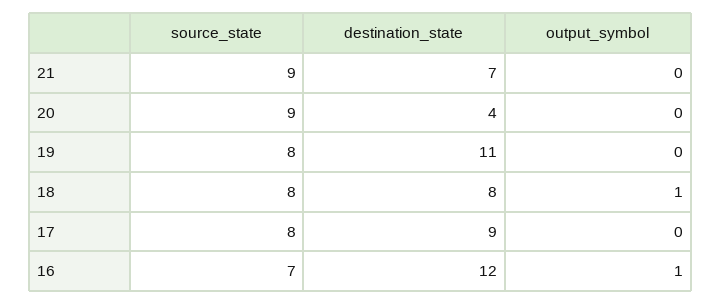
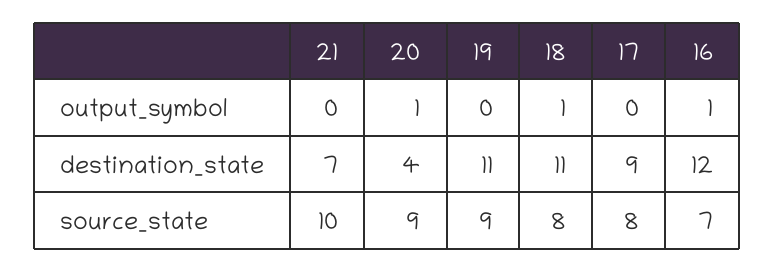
  {
    "source_state": {
-     "21": 9,
+     "21": 10,
      "20": 9,
-     "19": 8,
+     "19": 9,
      "18": 8,
      "17": 8,
      "16": 7
    },
    "destination_state": {
      "21": 7,
      "20": 4,
      "19": 11,
-     "18": 8,
+     "18": 11,
      "17": 9,
      "16": 12
    },
    "output_symbol": {
      "21": 0,
-     "20": 0,
+     "20": 1,
      "19": 0,
      "18": 1,
      "17": 0,
      "16": 1
    }
  }

